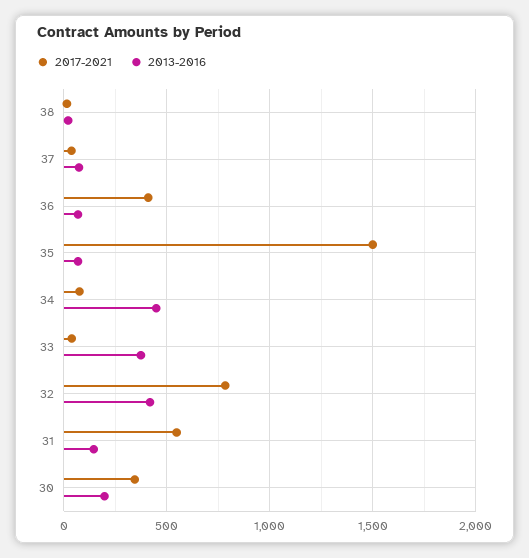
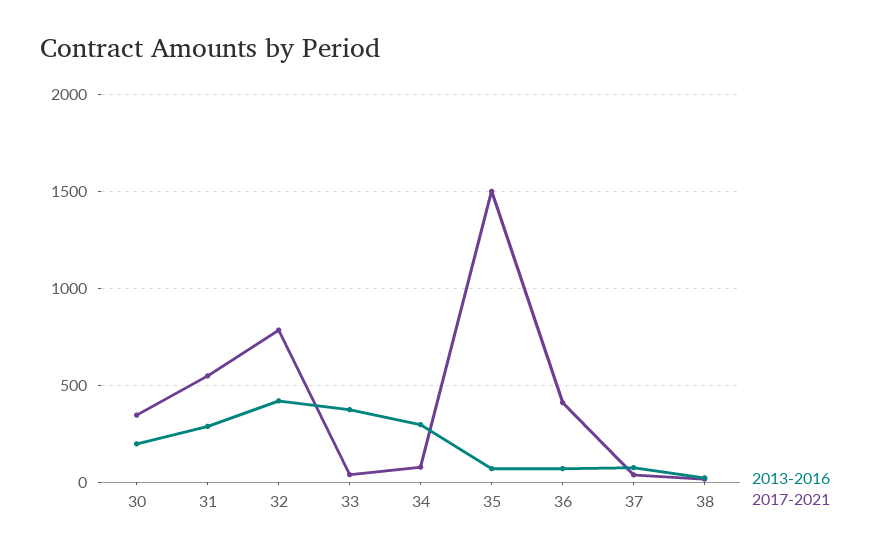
  {
    "2017-2021": {
      "38": 0,
      "37": 50,
      "36": 400,
      "35": 1500,
      "34": 100,
      "33": 50,
      "32": 800,
      "31": 550,
      "30": 350
    },
    "2013-2016": {
      "38": 0,
      "37": 50,
      "36": 50,
      "35": 50,
-     "34": 450,
+     "34": 300,
      "33": 350,
      "32": 400,
-     "31": 150,
+     "31": 300,
      "30": 200
    }
  }

